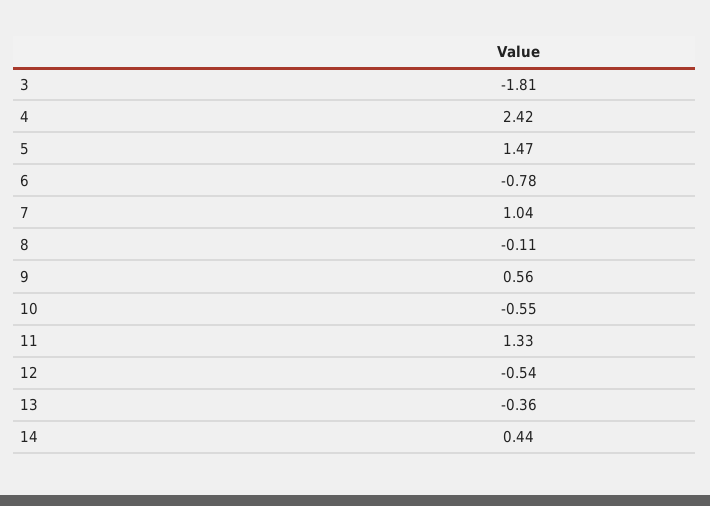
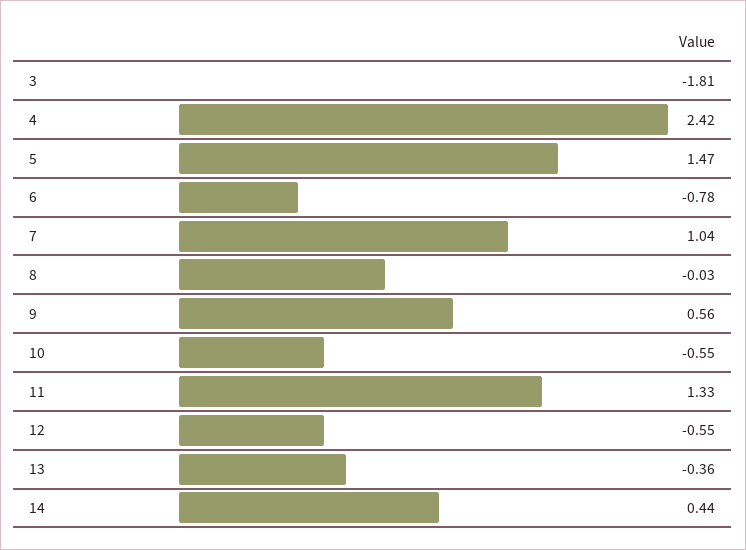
  {
    "3": -1.81,
    "4": 2.42,
    "5": 1.47,
    "6": -0.78,
    "7": 1.04,
-   "8": -0.11,
+   "8": -0.03,
    "9": 0.56,
    "10": -0.55,
    "11": 1.33,
-   "12": -0.54,
+   "12": -0.55,
    "13": -0.36,
    "14": 0.44
  }

